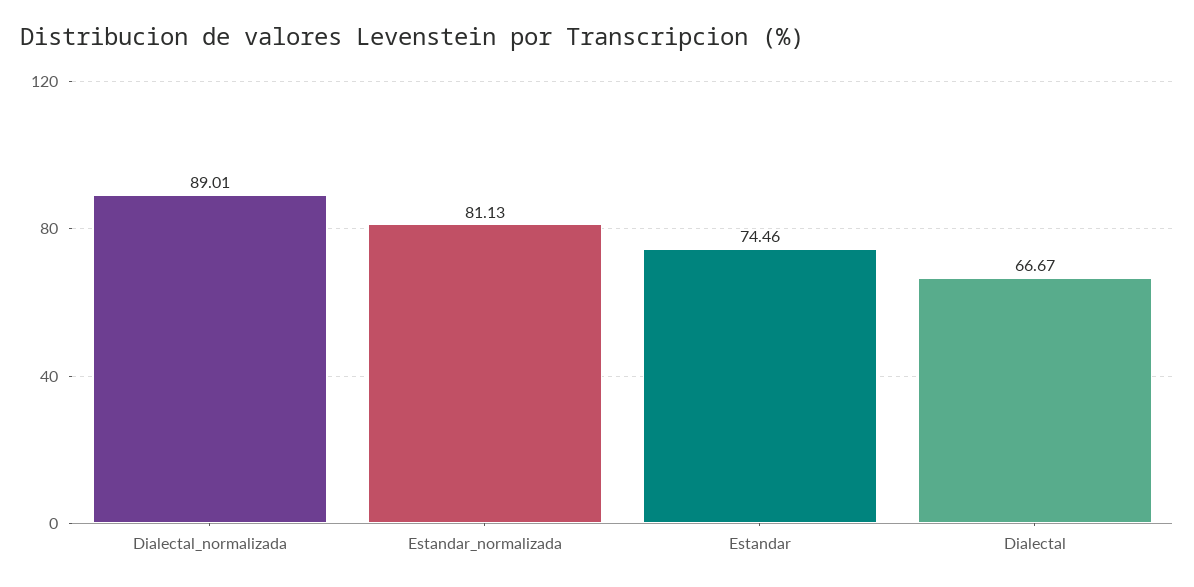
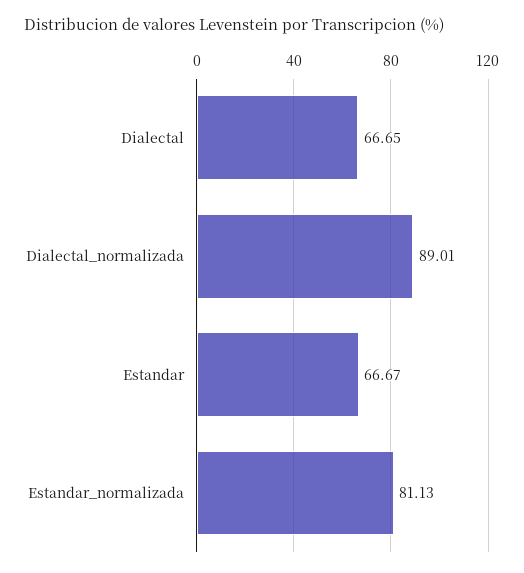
  {
    "Dialectal_normalizada": 89.01,
    "Estandar_normalizada": 81.13,
-   "Estandar": 74.46,
+   "Estandar": 66.67,
-   "Dialectal": 66.67
+   "Dialectal": 66.65
  }

